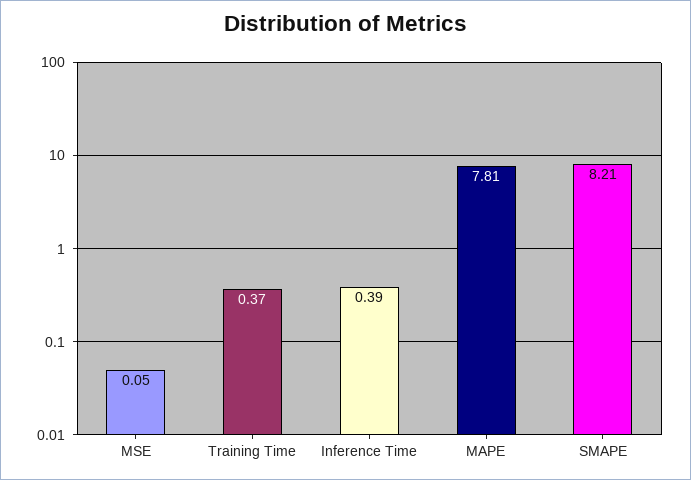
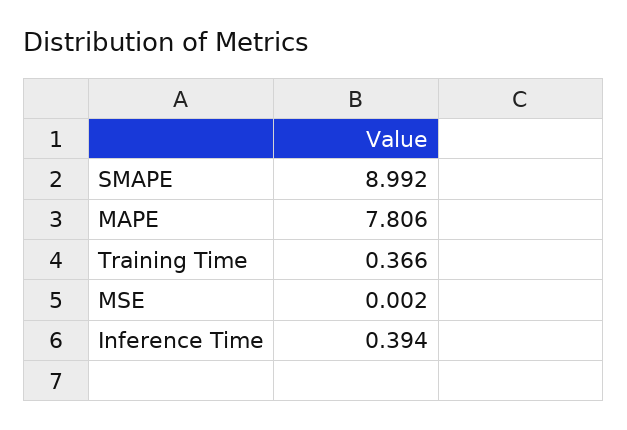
  {
-   "MSE": 0.05,
+   "MSE": 0.002,
    "Training Time": 0.366,
    "Inference Time": 0.394,
    "MAPE": 7.806,
-   "SMAPE": 8.21
+   "SMAPE": 8.992
  }

